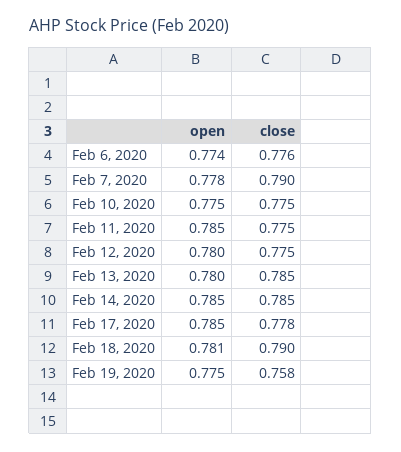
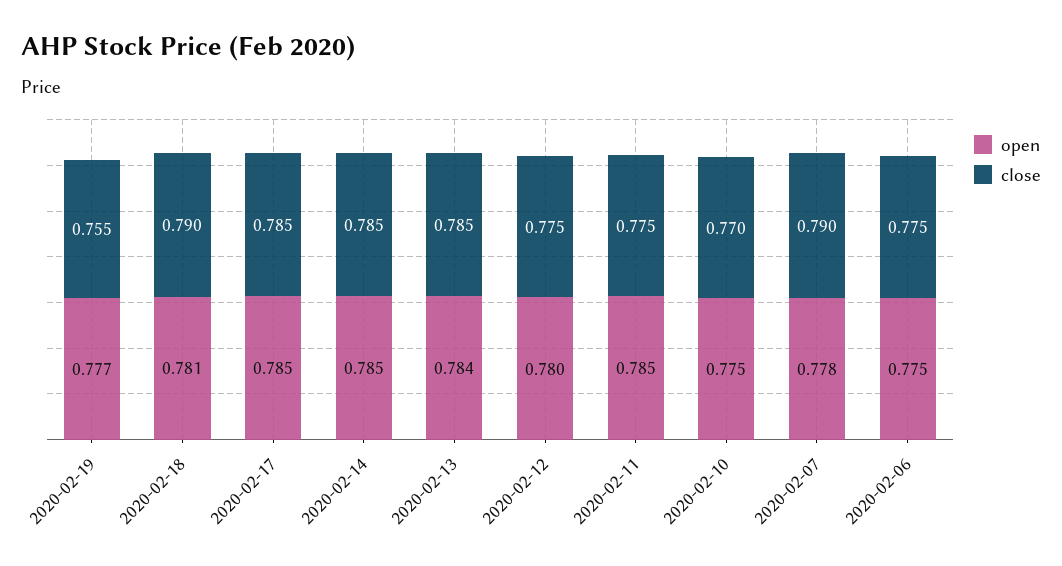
  {
    "open": {
-     "Feb 6, 2020": 0.774,
+     "Feb 6, 2020": 0.775,
      "Feb 7, 2020": 0.778,
      "Feb 10, 2020": 0.775,
      "Feb 11, 2020": 0.785,
      "Feb 12, 2020": 0.78,
-     "Feb 13, 2020": 0.78,
+     "Feb 13, 2020": 0.784,
      "Feb 14, 2020": 0.785,
      "Feb 17, 2020": 0.785,
      "Feb 18, 2020": 0.781,
-     "Feb 19, 2020": 0.775
+     "Feb 19, 2020": 0.777
    },
    "close": {
-     "Feb 6, 2020": 0.776,
+     "Feb 6, 2020": 0.775,
      "Feb 7, 2020": 0.79,
-     "Feb 10, 2020": 0.775,
+     "Feb 10, 2020": 0.77,
      "Feb 11, 2020": 0.775,
      "Feb 12, 2020": 0.775,
      "Feb 13, 2020": 0.785,
      "Feb 14, 2020": 0.785,
-     "Feb 17, 2020": 0.778,
+     "Feb 17, 2020": 0.785,
      "Feb 18, 2020": 0.79,
-     "Feb 19, 2020": 0.758
+     "Feb 19, 2020": 0.755
    }
  }

